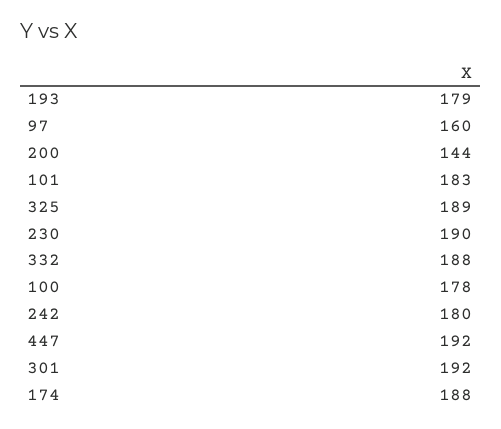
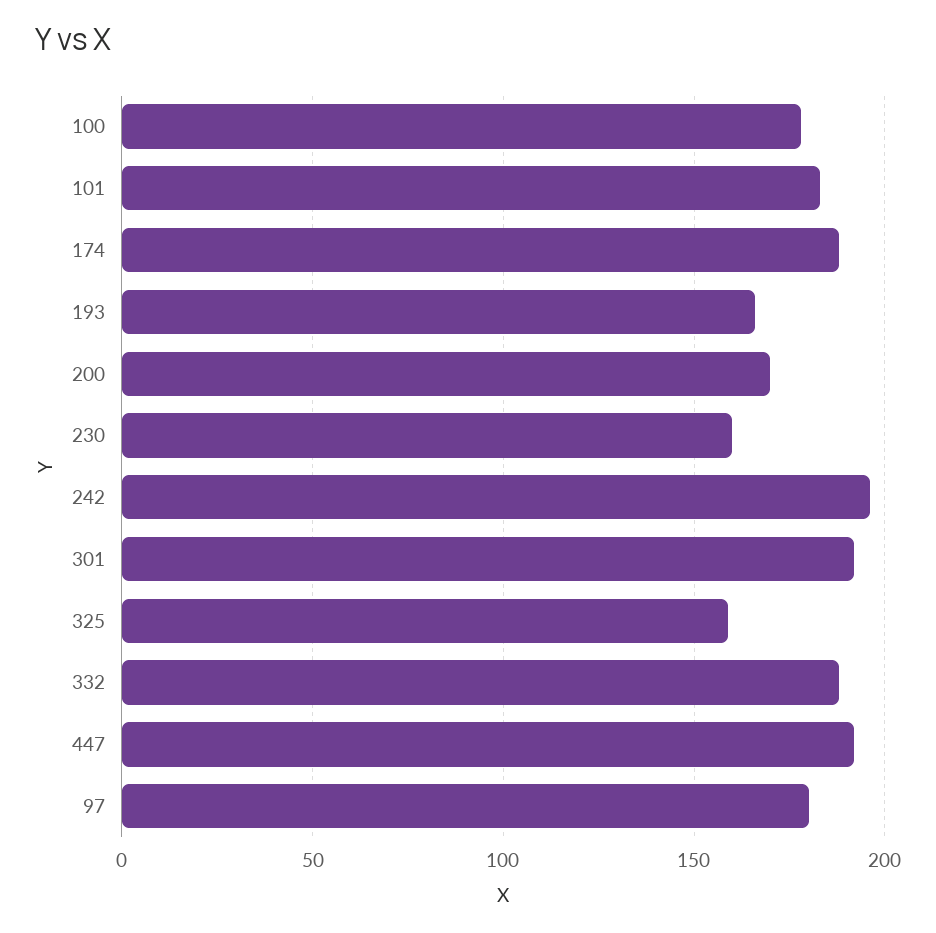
  {
-   "193": 179,
+   "193": 165,
-   "97": 160,
+   "97": 180,
-   "200": 144,
+   "200": 170,
    "101": 183,
-   "325": 189,
+   "325": 160,
-   "230": 190,
+   "230": 160,
    "332": 188,
    "100": 178,
-   "242": 180,
+   "242": 195,
    "447": 192,
    "301": 192,
    "174": 188
  }

